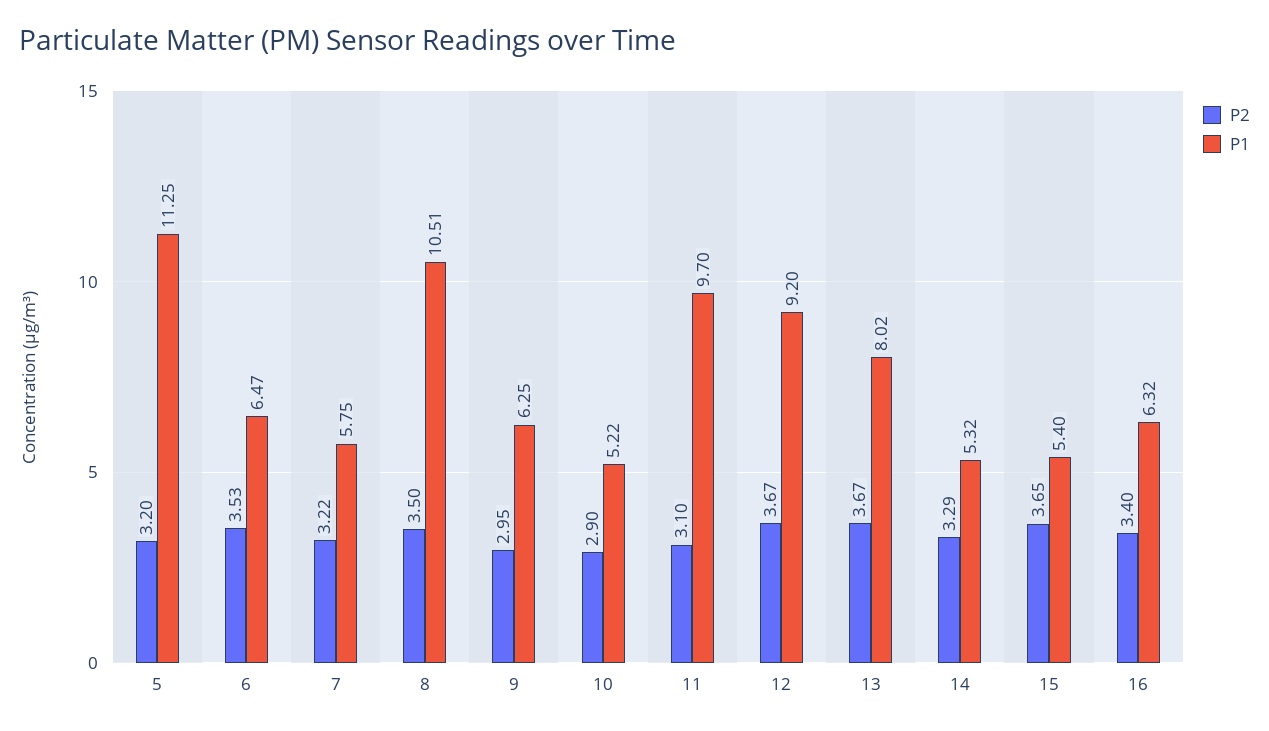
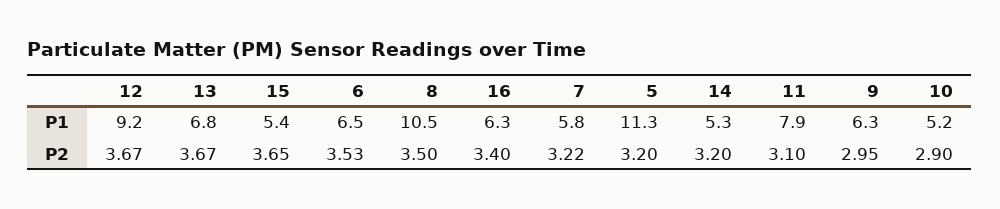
  {
    "P2": {
      "5": 3.2,
      "6": 3.53,
      "7": 3.22,
      "8": 3.5,
      "9": 2.95,
      "10": 2.9,
      "11": 3.1,
      "12": 3.67,
      "13": 3.67,
-     "14": 3.29,
+     "14": 3.2,
      "15": 3.65,
      "16": 3.4
    },
    "P1": {
      "5": 11.25,
      "6": 6.47,
      "7": 5.75,
      "8": 10.51,
      "9": 6.25,
      "10": 5.22,
-     "11": 9.7,
+     "11": 7.9,
      "12": 9.2,
-     "13": 8.02,
+     "13": 6.8,
      "14": 5.32,
      "15": 5.4,
      "16": 6.32
    }
  }

